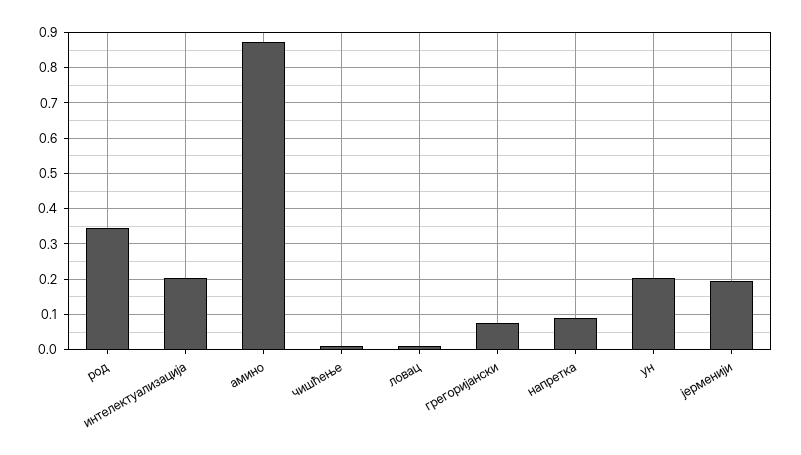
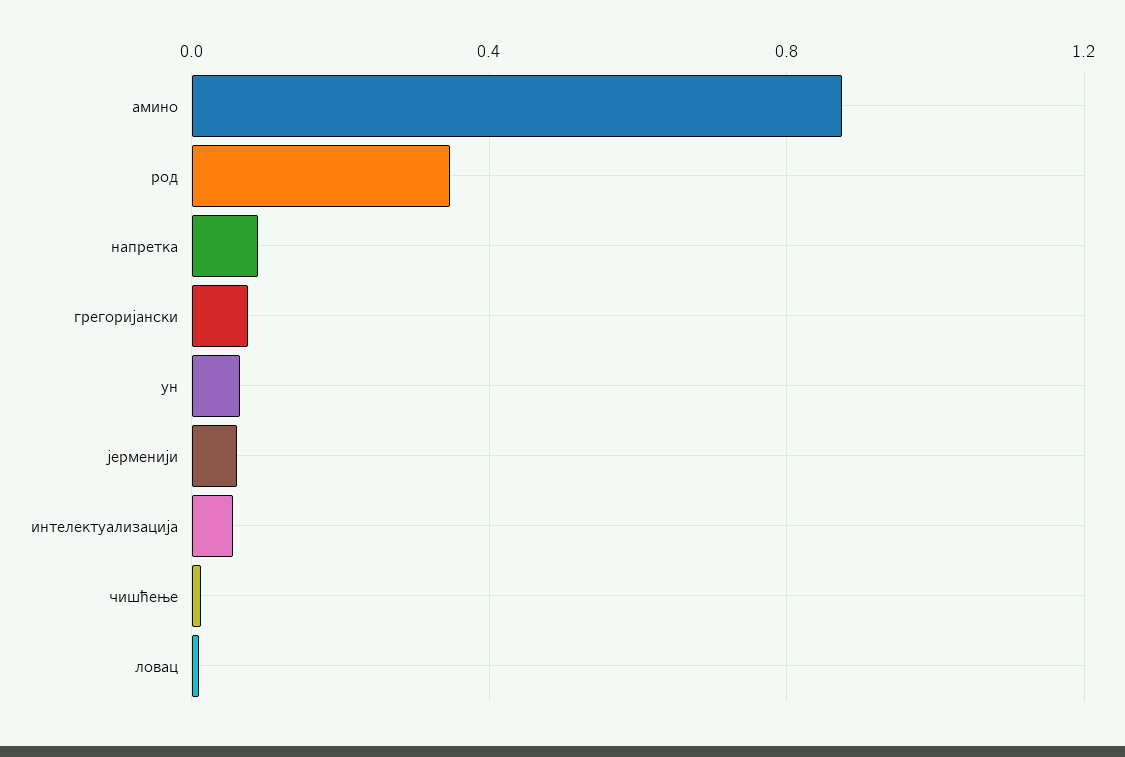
  {
    "род": 0.34,
-   "интелектуализација": 0.2,
+   "интелектуализација": 0.05,
    "амино": 0.88,
    "чишћење": 0.02,
    "ловац": 0,
    "грегоријански": 0.08,
    "напретка": 0.08,
-   "ун": 0.2,
+   "ун": 0.05,
-   "јерменији": 0.2
+   "јерменији": 0.05
  }

